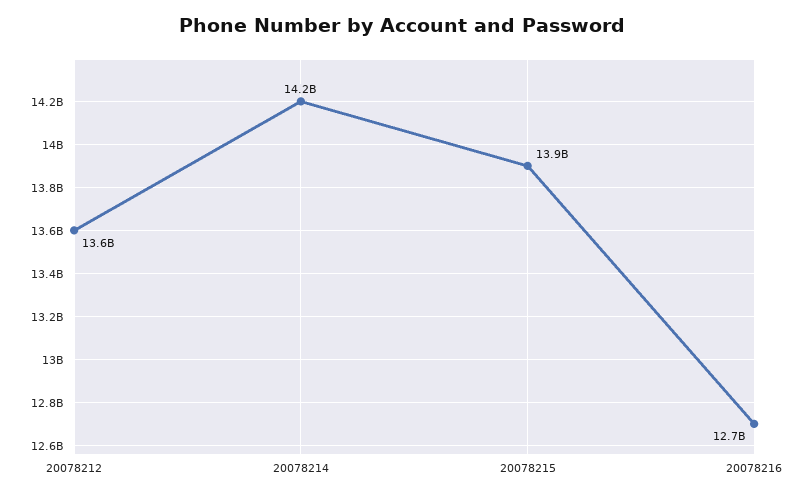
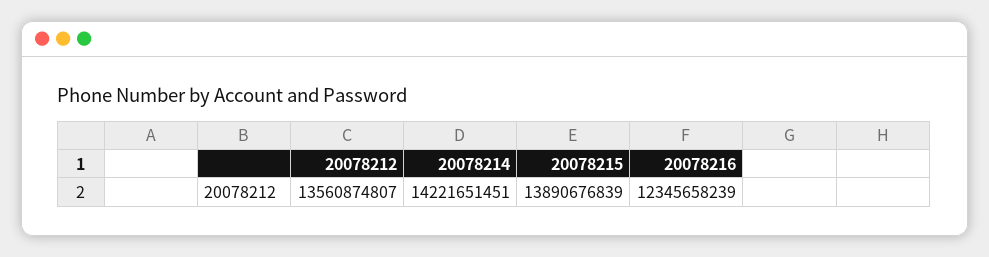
  {
    "20078212": 13560874807,
    "20078214": 14221651451,
    "20078215": 13890676839,
-   "20078216": 12700000000
+   "20078216": 12345658239
  }

